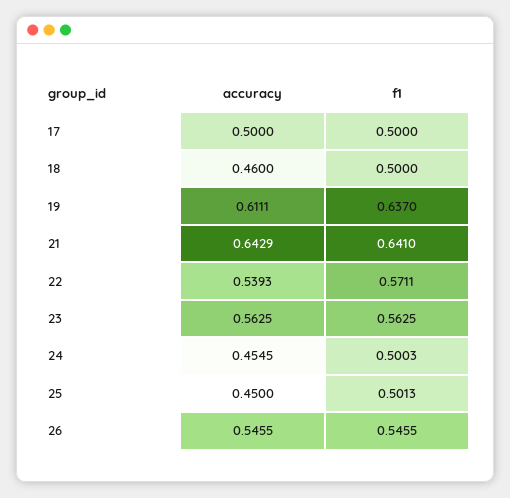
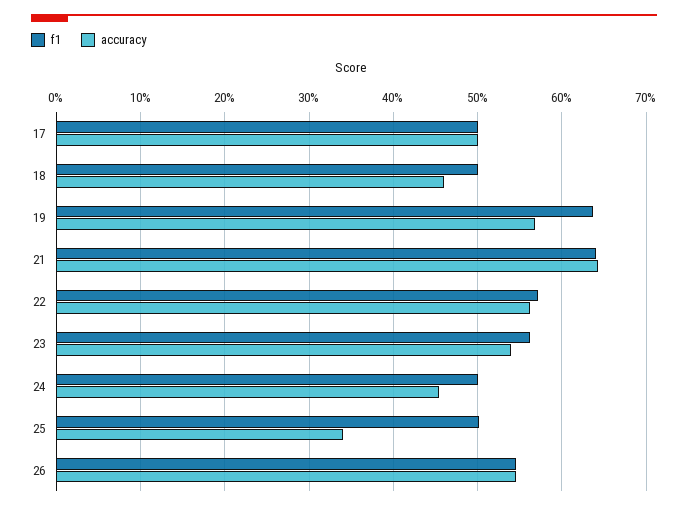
  {
    "accuracy": {
      "17": 0.5,
      "18": 0.46,
-     "19": 0.6111,
+     "19": 0.57,
      "21": 0.6429,
-     "22": 0.5393,
+     "22": 0.56,
-     "23": 0.5625,
+     "23": 0.54,
      "24": 0.4545,
-     "25": 0.45,
+     "25": 0.34,
      "26": 0.5455
    },
    "f1": {
      "17": 0.5,
      "18": 0.5,
      "19": 0.637,
      "21": 0.641,
      "22": 0.5711,
      "23": 0.5625,
      "24": 0.5003,
      "25": 0.5013,
      "26": 0.5455
    }
  }

